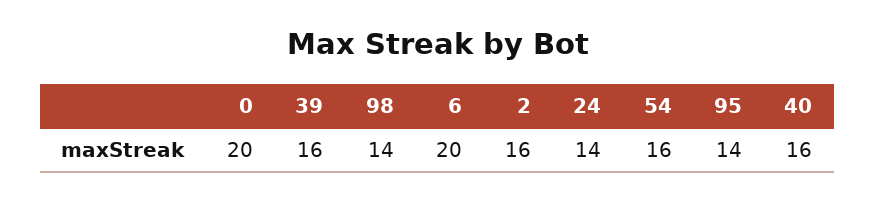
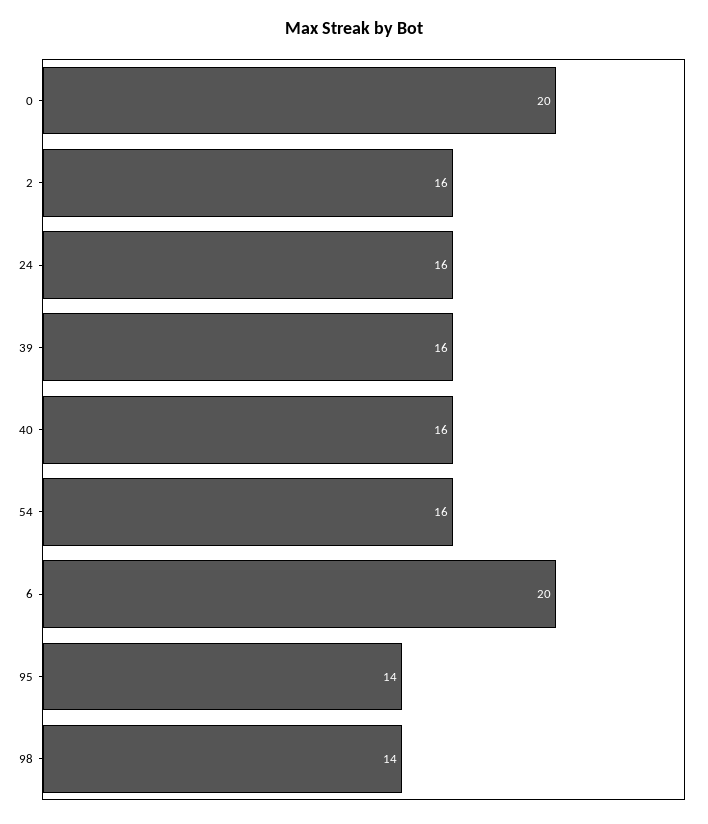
  {
    "0": 20,
    "39": 16,
    "98": 14,
    "6": 20,
    "2": 16,
-   "24": 14,
+   "24": 16,
    "54": 16,
    "95": 14,
    "40": 16
  }

